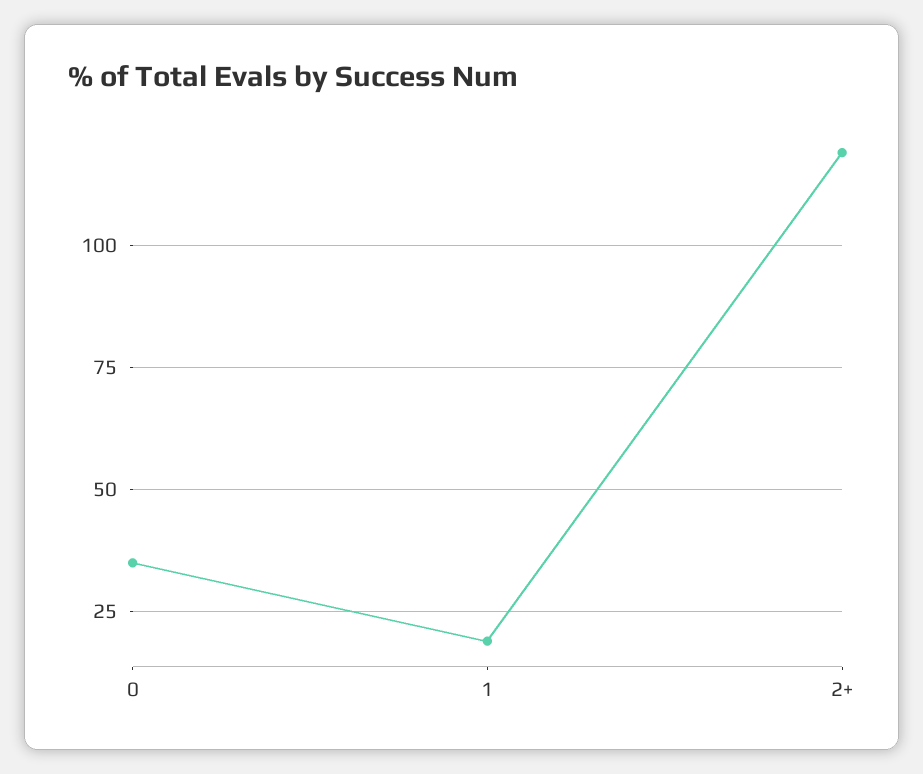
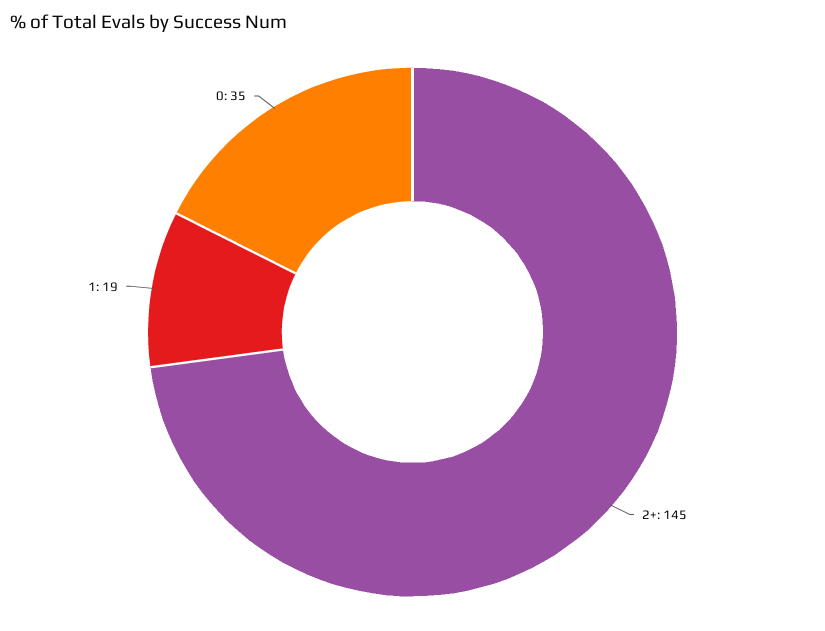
  {
    "0": 35,
    "1": 19,
-   "2+": 120
+   "2+": 145
  }

